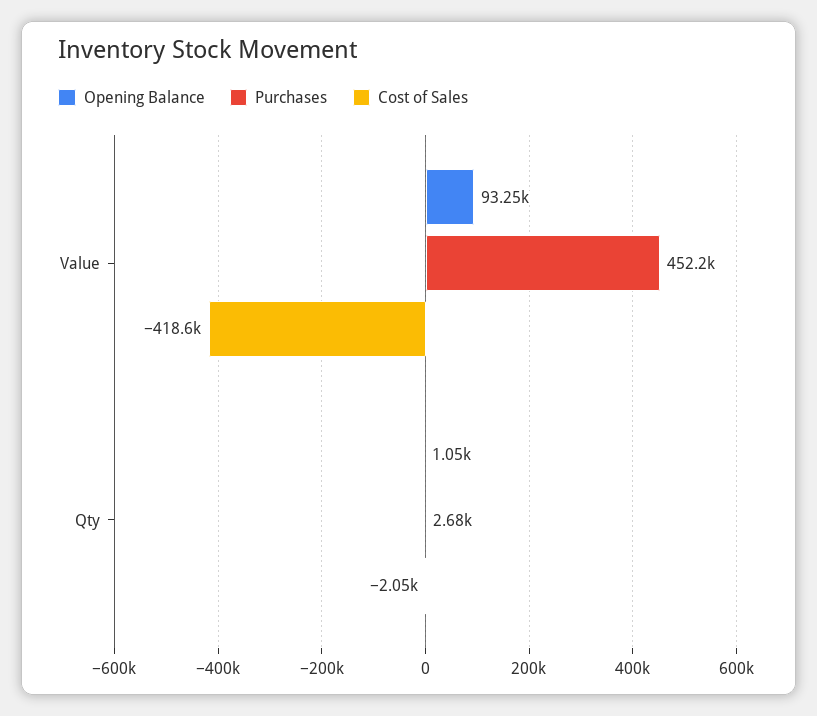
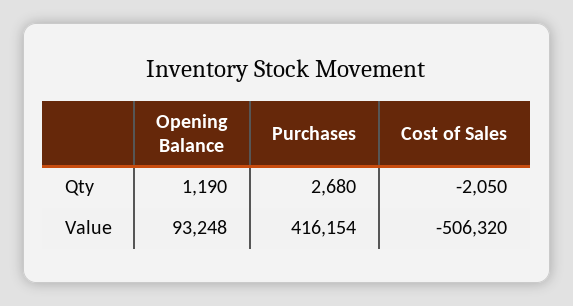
  {
    "Opening Balance": {
      "Value": 93248,
-     "Qty": 1050
+     "Qty": 1190
    },
    "Purchases": {
-     "Value": 452200,
+     "Value": 416154,
      "Qty": 2680
    },
    "Cost of Sales": {
-     "Value": -418600,
+     "Value": -506320,
      "Qty": -2050
    }
  }

